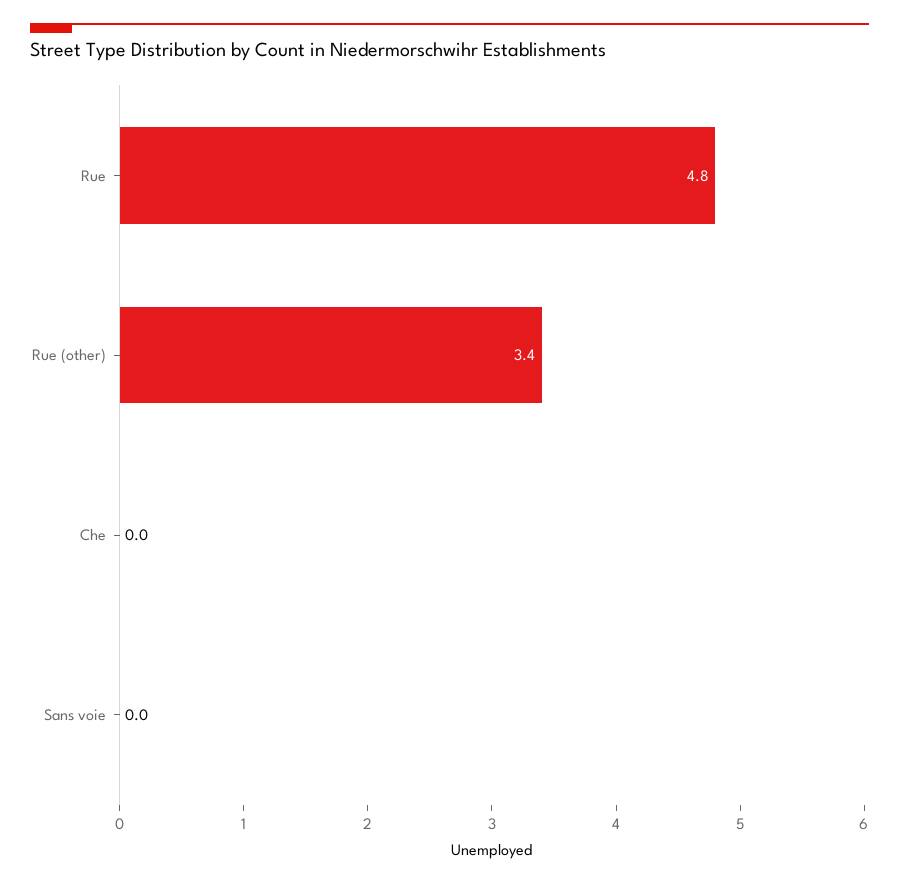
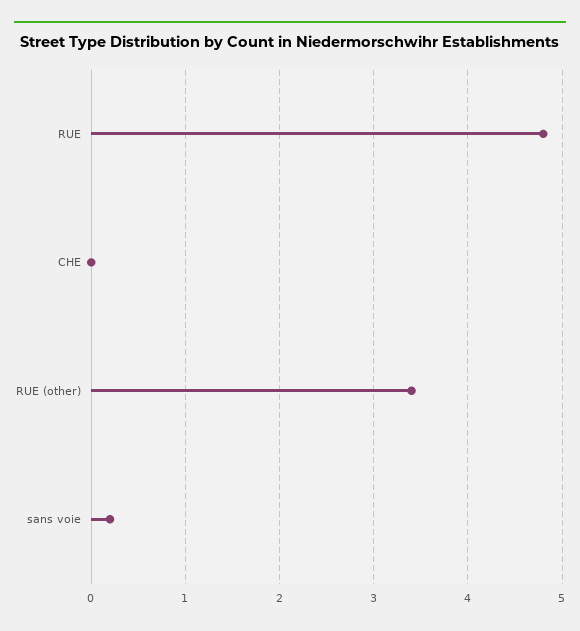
  {
    "Rue": 4.8,
    "Rue (other)": 3.4,
    "Che": 0,
-   "Sans voie": 0
+   "Sans voie": 0.2
  }

